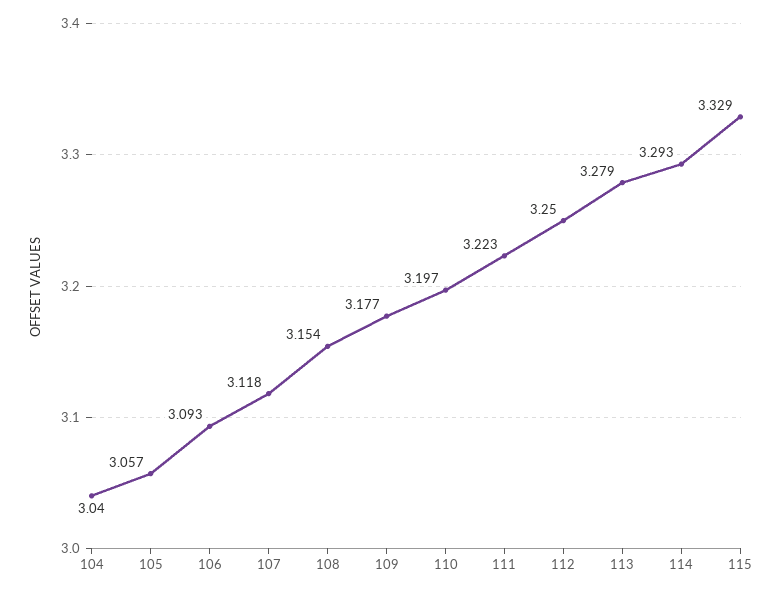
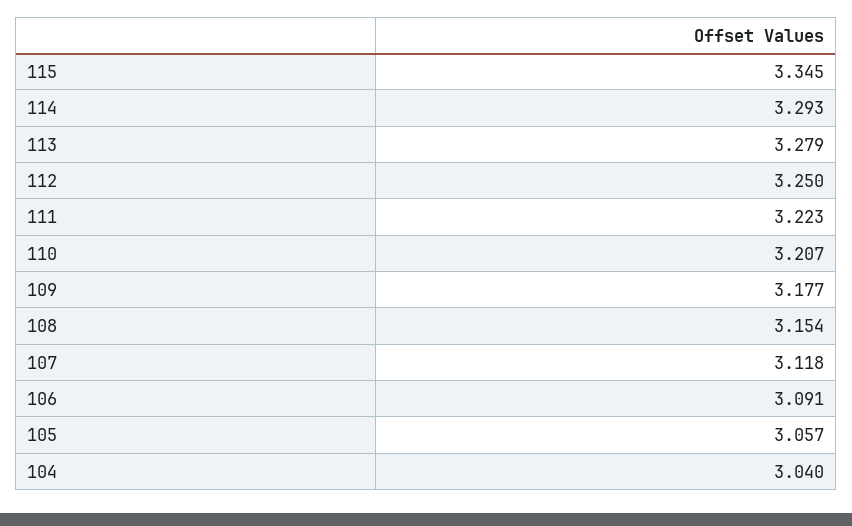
  {
    "104": 3.04,
    "105": 3.057,
-   "106": 3.093,
+   "106": 3.091,
    "107": 3.118,
    "108": 3.154,
    "109": 3.177,
-   "110": 3.197,
+   "110": 3.207,
    "111": 3.223,
    "112": 3.25,
    "113": 3.279,
    "114": 3.293,
-   "115": 3.329
+   "115": 3.345
  }

